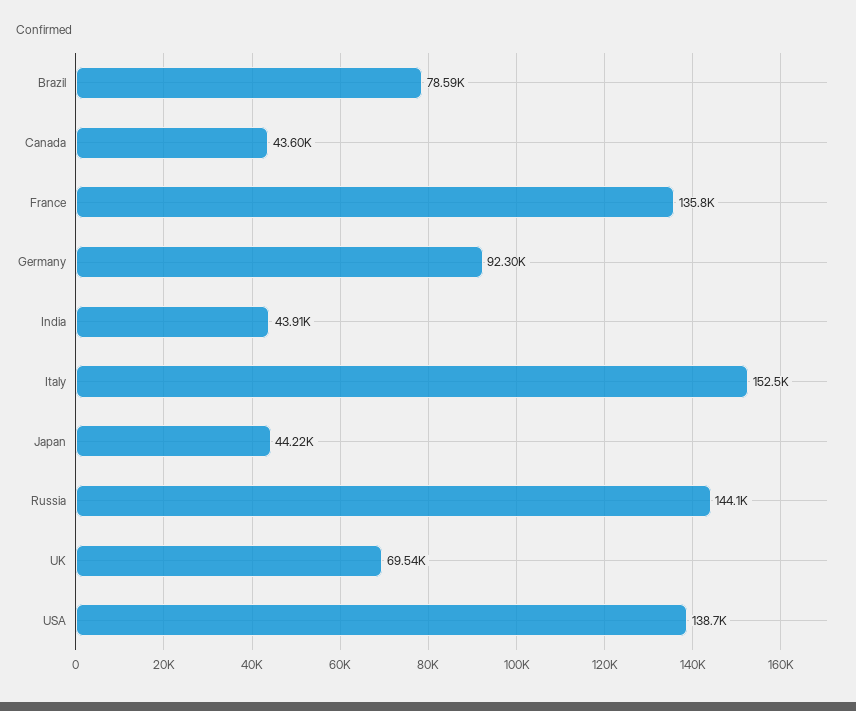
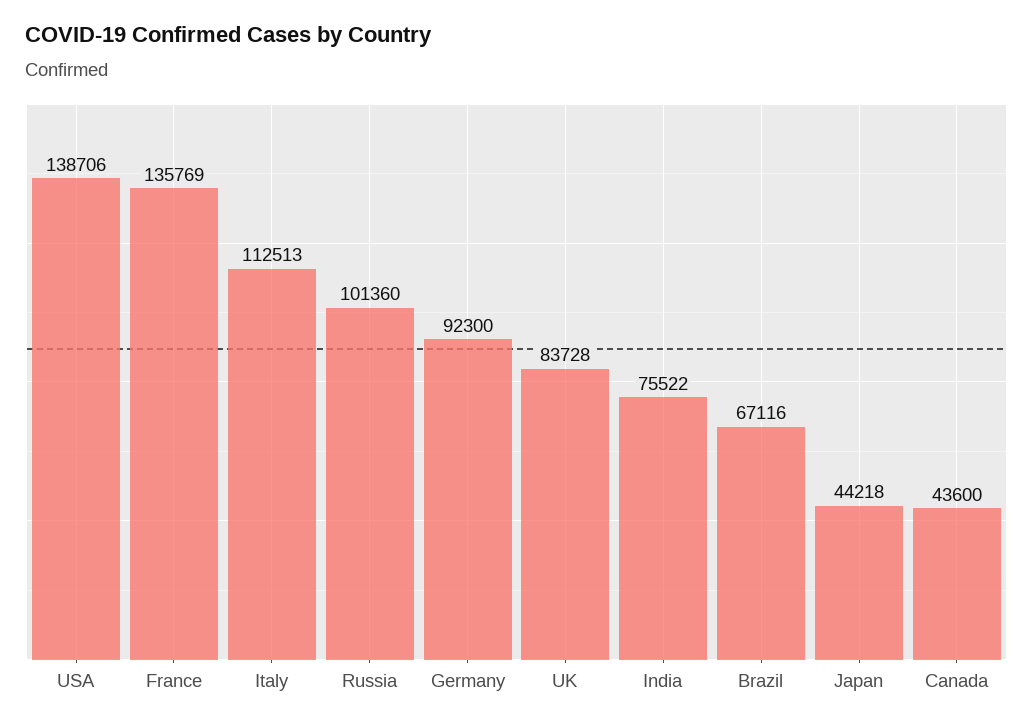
  {
-   "Brazil": 78590,
+   "Brazil": 67116,
    "Canada": 43600,
    "France": 135769,
    "Germany": 92300,
-   "India": 43910,
+   "India": 75522,
-   "Italy": 152500,
+   "Italy": 112513,
    "Japan": 44218,
-   "Russia": 144100,
+   "Russia": 101360,
-   "UK": 69540,
+   "UK": 83728,
    "USA": 138706
  }

